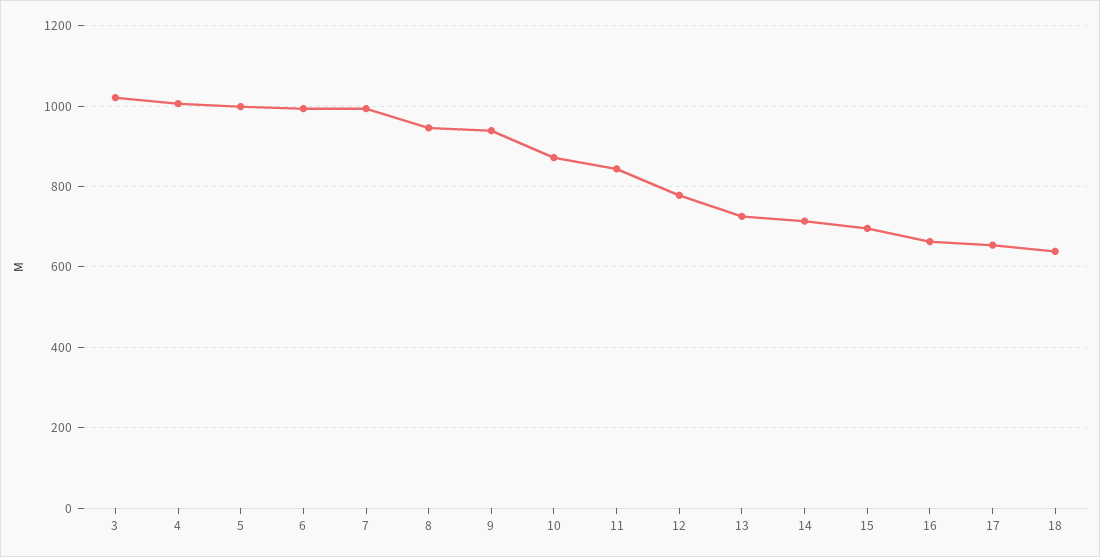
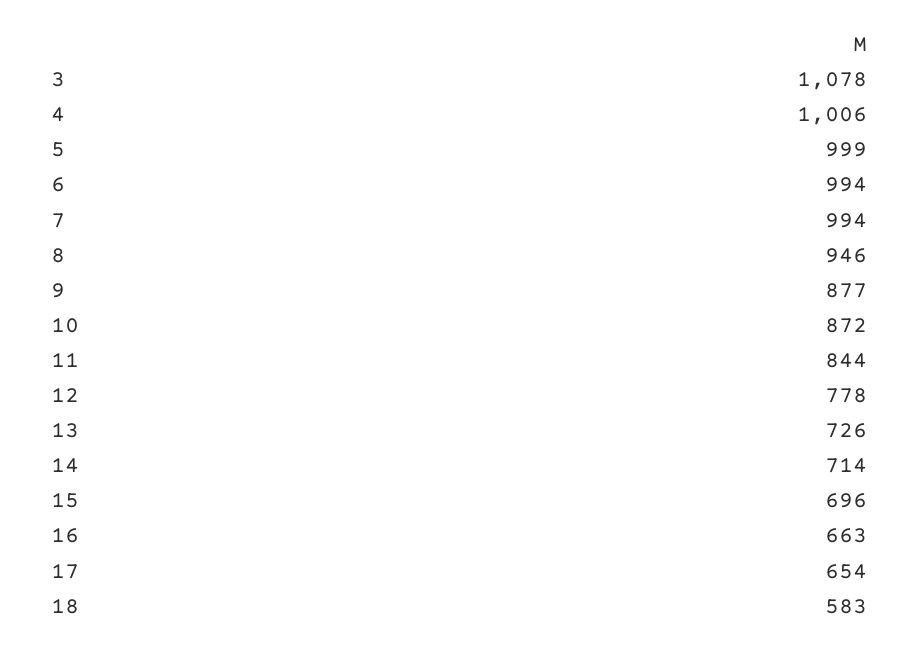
  {
-   "3": 1020,
+   "3": 1078,
    "4": 1006,
    "5": 999,
    "6": 994,
    "7": 994,
    "8": 946,
-   "9": 940,
+   "9": 877,
    "10": 872,
    "11": 844,
    "12": 778,
    "13": 726,
    "14": 714,
    "15": 696,
    "16": 663,
    "17": 654,
-   "18": 640
+   "18": 583
  }

